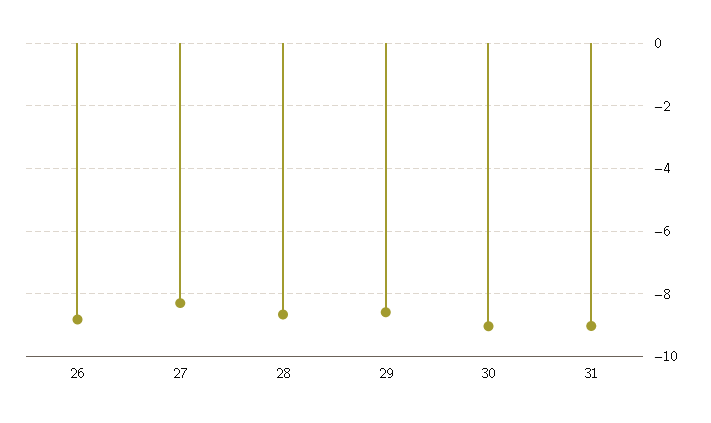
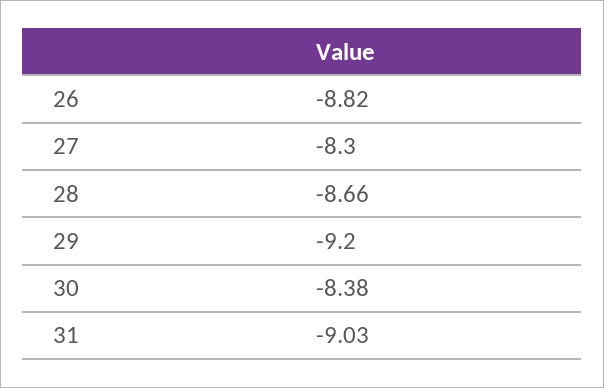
  {
    "26": -8.82,
    "27": -8.3,
    "28": -8.66,
-   "29": -8.6,
+   "29": -9.2,
-   "30": -9,
+   "30": -8.38,
    "31": -9.03
  }

